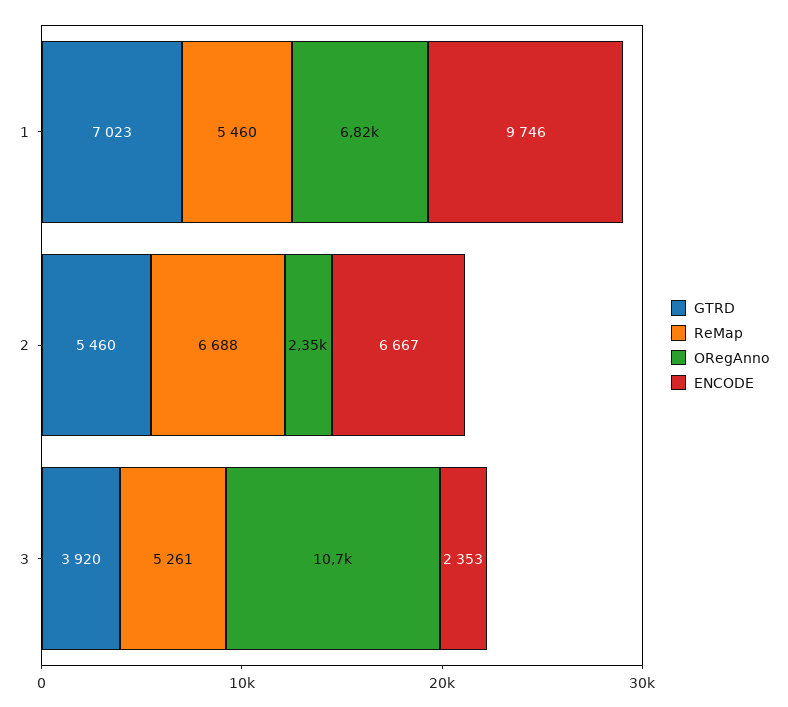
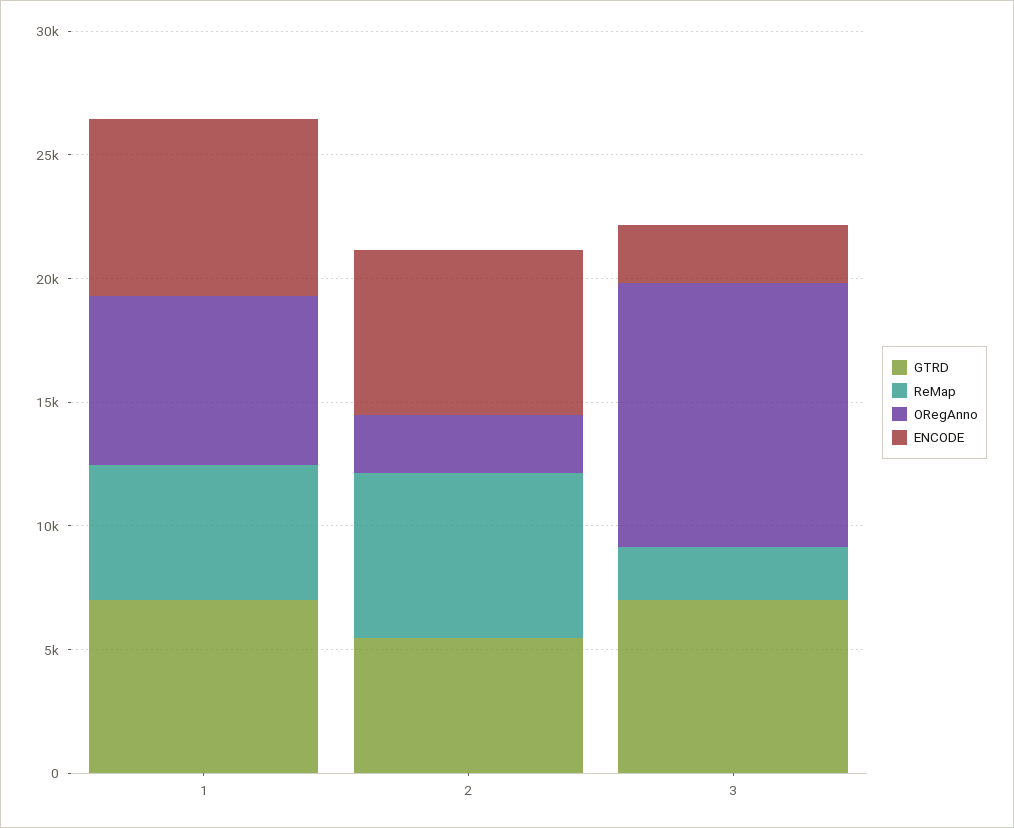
  {
    "GTRD": {
      "1": 7023,
      "2": 5460,
-     "3": 3920
+     "3": 7000
    },
    "ReMap": {
      "1": 5460,
      "2": 6688,
-     "3": 5261
+     "3": 2000
    },
    "ORegAnno": {
      "1": 6820,
      "2": 2350,
      "3": 10700
    },
    "ENCODE": {
-     "1": 9746,
+     "1": 7000,
      "2": 6667,
      "3": 2353
    }
  }

